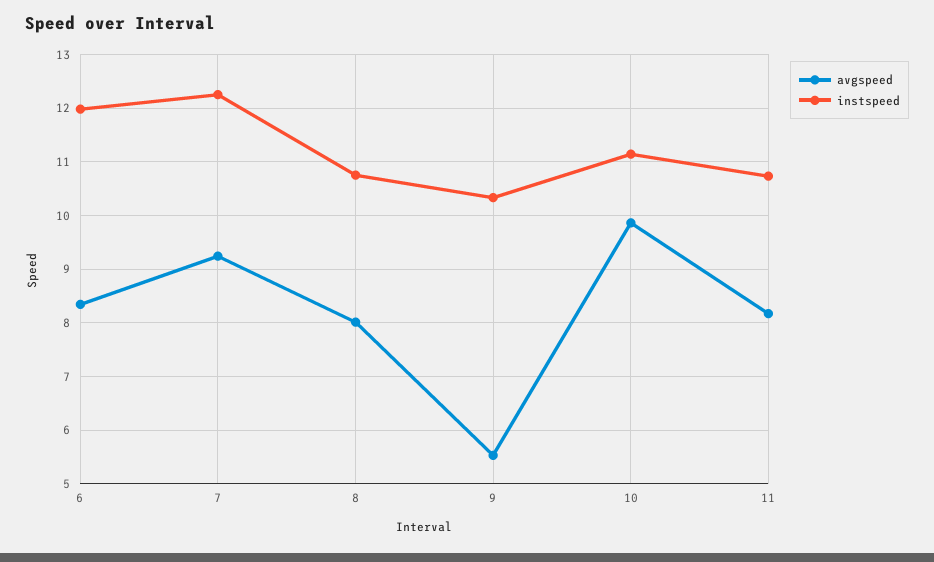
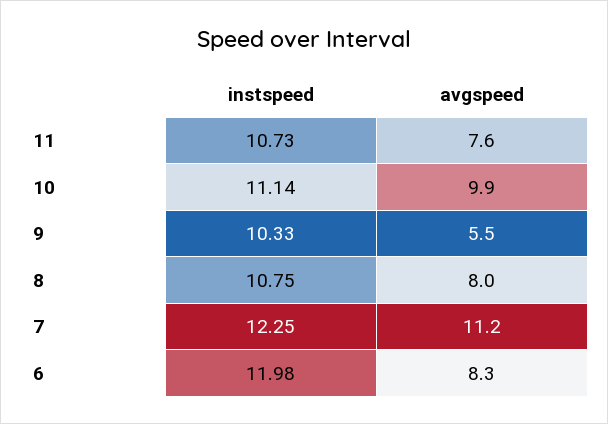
  {
    "avgspeed": {
      "6": 8.3,
-     "7": 9.2,
+     "7": 11.2,
      "8": 8,
      "9": 5.5,
      "10": 9.9,
-     "11": 8.2
+     "11": 7.6
    },
    "instspeed": {
      "6": 11.98,
      "7": 12.25,
      "8": 10.75,
      "9": 10.33,
      "10": 11.14,
      "11": 10.73
    }
  }

